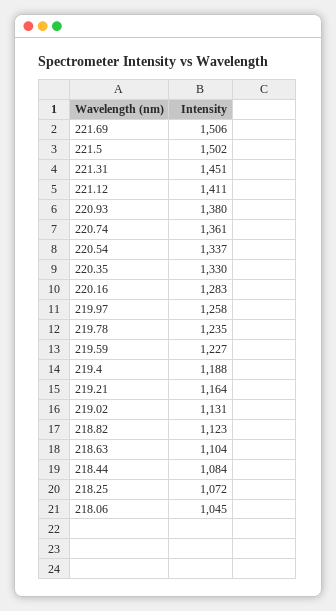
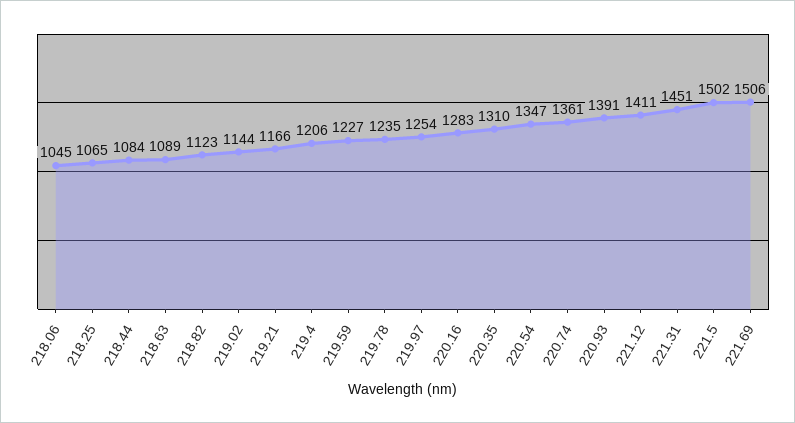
  {
    "221.69": 1506,
    "221.5": 1502,
    "221.31": 1451,
    "221.12": 1411,
-   "220.93": 1380,
+   "220.93": 1391,
    "220.74": 1361,
-   "220.54": 1337,
+   "220.54": 1347,
-   "220.35": 1330,
+   "220.35": 1310,
    "220.16": 1283,
-   "219.97": 1258,
+   "219.97": 1254,
    "219.78": 1235,
    "219.59": 1227,
-   "219.4": 1188,
+   "219.4": 1206,
-   "219.21": 1164,
+   "219.21": 1166,
-   "219.02": 1131,
+   "219.02": 1144,
    "218.82": 1123,
-   "218.63": 1104,
+   "218.63": 1089,
    "218.44": 1084,
-   "218.25": 1072,
+   "218.25": 1065,
    "218.06": 1045
  }

